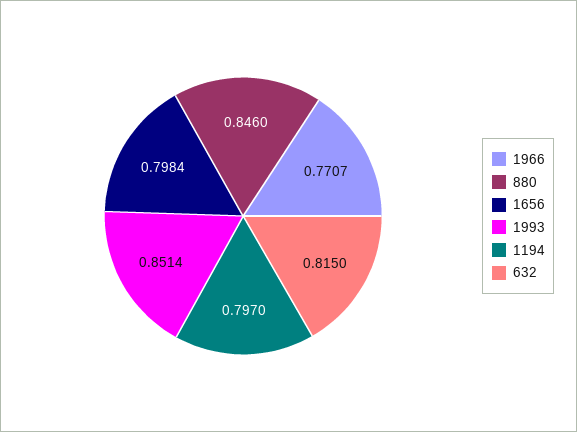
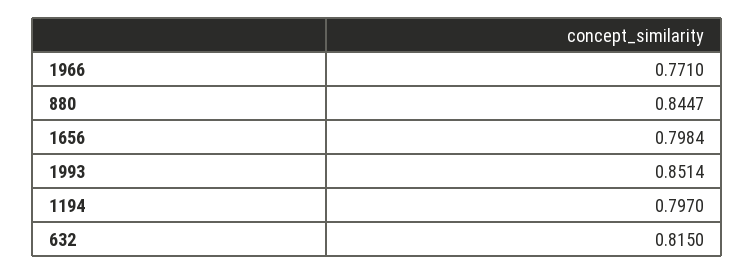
  {
-   "1966": 0.7707,
+   "1966": 0.771,
-   "880": 0.846,
+   "880": 0.8447,
    "1656": 0.7984,
    "1993": 0.8514,
    "1194": 0.797,
    "632": 0.815
  }

